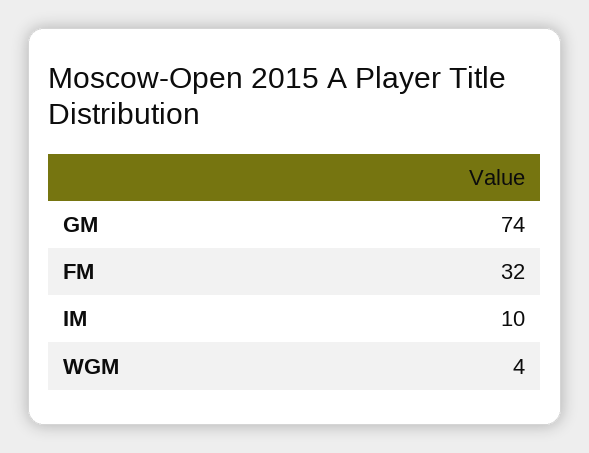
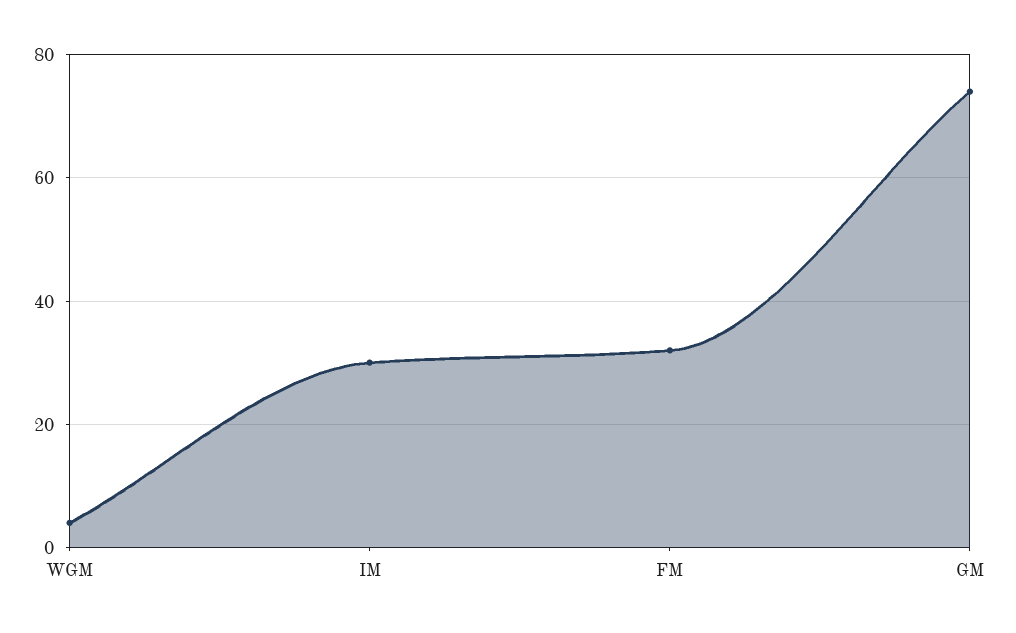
  {
    "GM": 74,
    "FM": 32,
-   "IM": 10,
+   "IM": 30,
    "WGM": 4
  }

